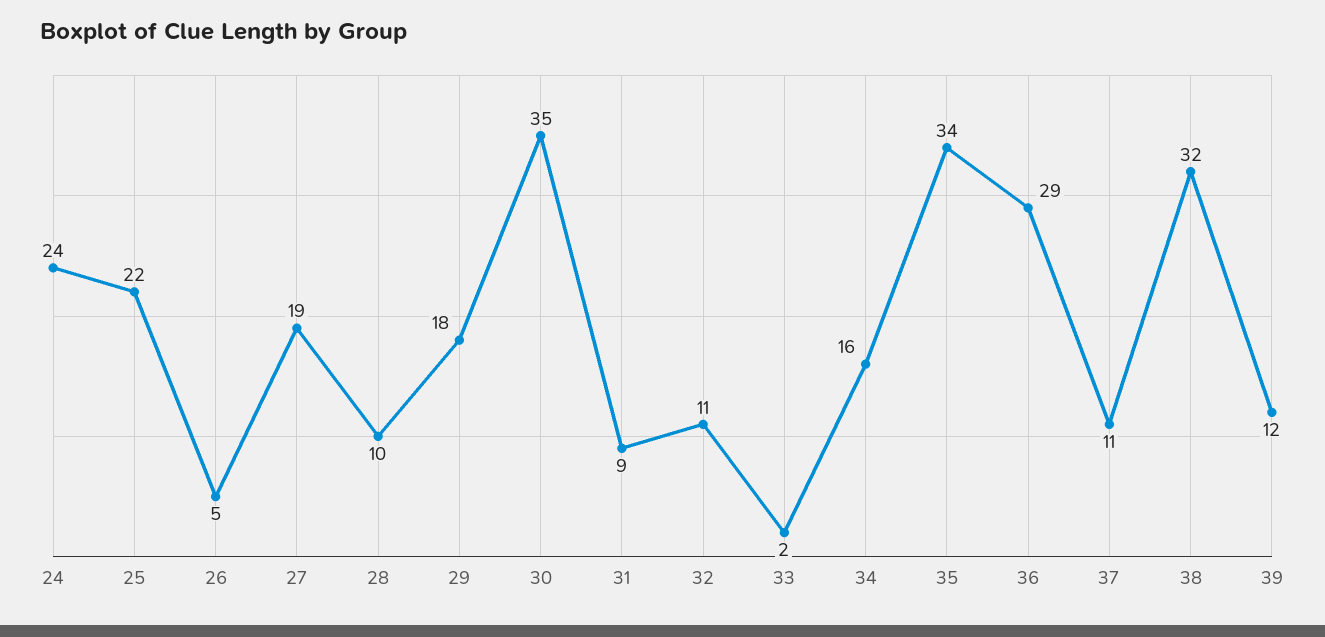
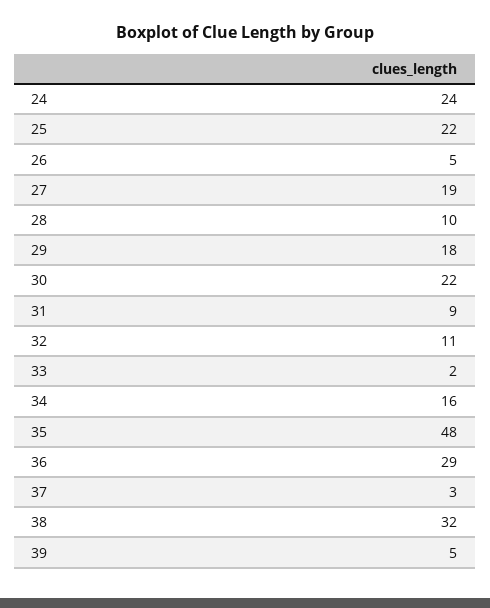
  {
    "24": 24,
    "25": 22,
    "26": 5,
    "27": 19,
    "28": 10,
    "29": 18,
-   "30": 35,
+   "30": 22,
    "31": 9,
    "32": 11,
    "33": 2,
    "34": 16,
-   "35": 34,
+   "35": 48,
    "36": 29,
-   "37": 11,
+   "37": 3,
    "38": 32,
-   "39": 12
+   "39": 5
  }

